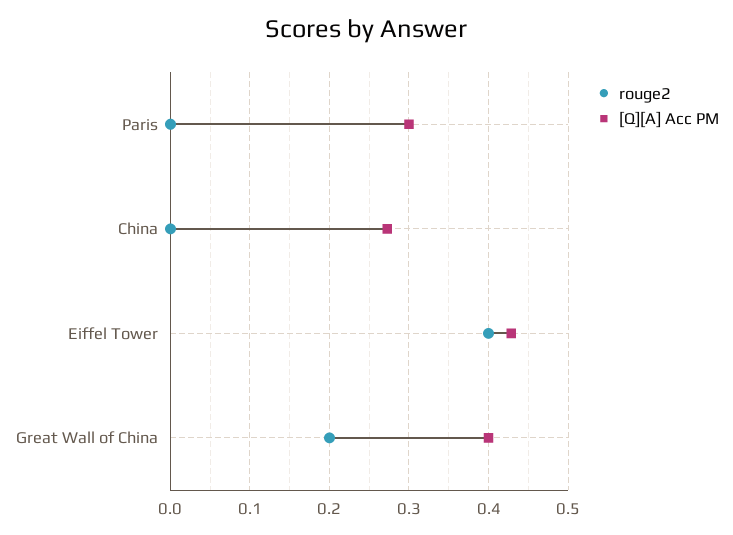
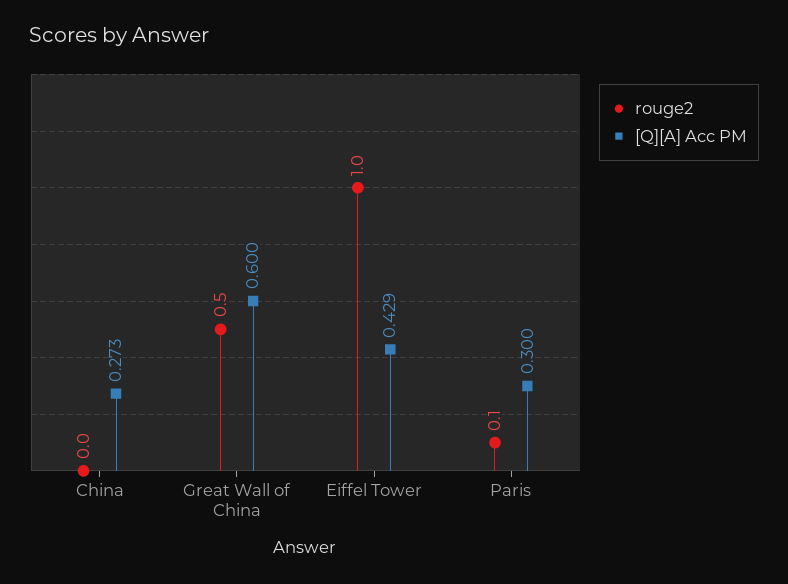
  {
    "rouge2": {
-     "Paris": 0,
+     "Paris": 0.1,
      "China": 0,
-     "Eiffel Tower": 0.4,
+     "Eiffel Tower": 1,
-     "Great Wall of China": 0.2
+     "Great Wall of China": 0.5
    },
    "[Q][A] Acc PM": {
      "Paris": 0.3,
      "China": 0.273,
      "Eiffel Tower": 0.429,
-     "Great Wall of China": 0.4
+     "Great Wall of China": 0.6
    }
  }

